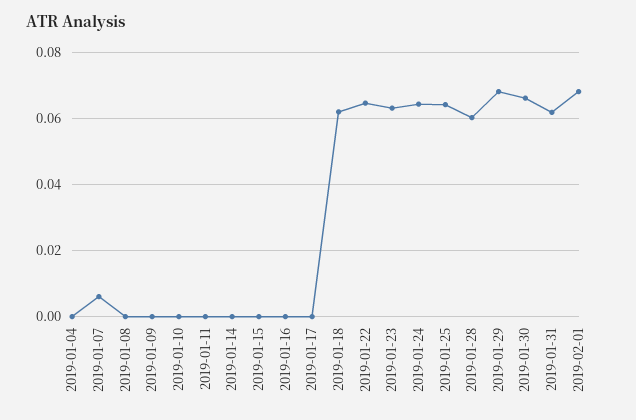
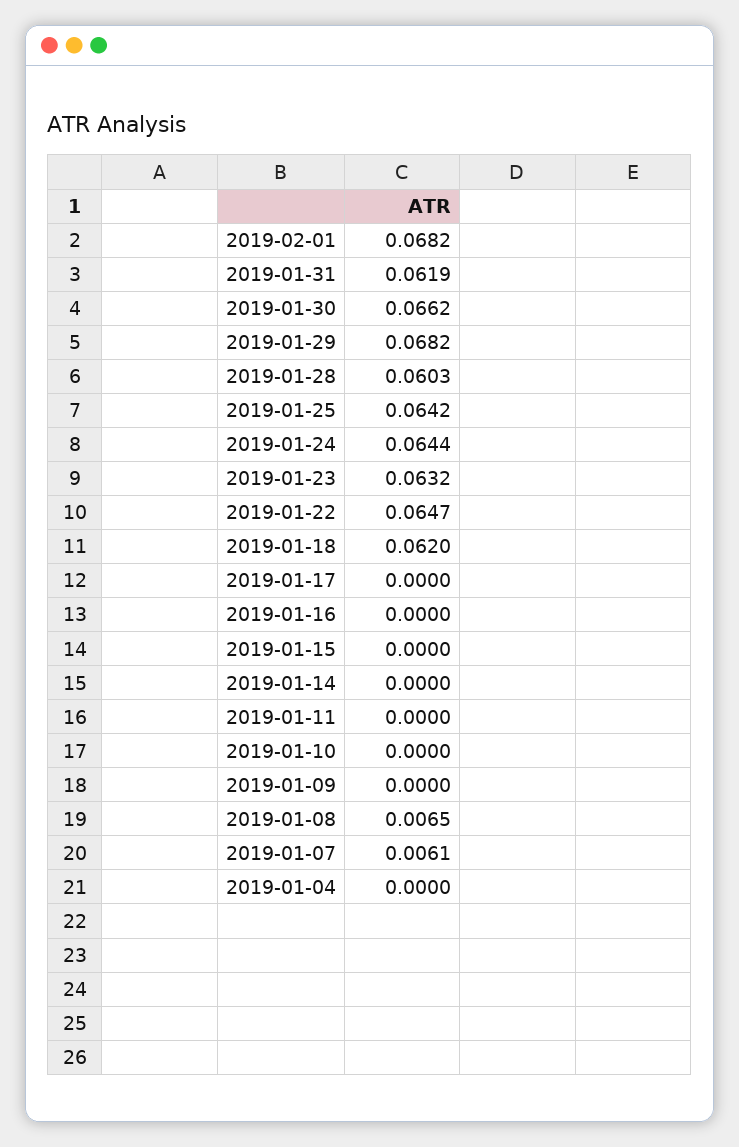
  {
    "2019-01-04": 0,
    "2019-01-07": 0.0061,
-   "2019-01-08": 0,
+   "2019-01-08": 0.0065,
    "2019-01-09": 0,
    "2019-01-10": 0,
    "2019-01-11": 0,
    "2019-01-14": 0,
    "2019-01-15": 0,
    "2019-01-16": 0,
    "2019-01-17": 0,
    "2019-01-18": 0.062,
    "2019-01-22": 0.0647,
    "2019-01-23": 0.0632,
    "2019-01-24": 0.0644,
    "2019-01-25": 0.0642,
    "2019-01-28": 0.0603,
    "2019-01-29": 0.0682,
    "2019-01-30": 0.0662,
    "2019-01-31": 0.0619,
    "2019-02-01": 0.0682
  }

